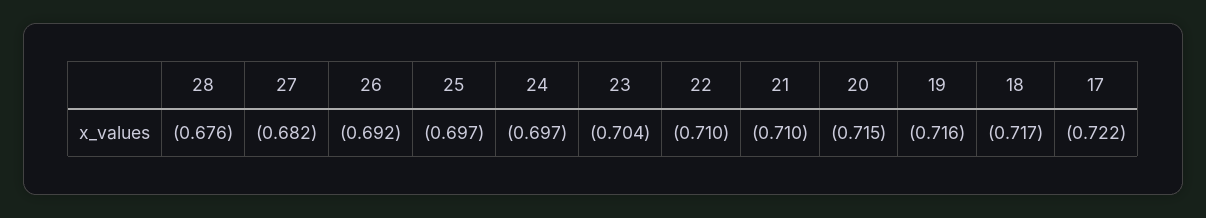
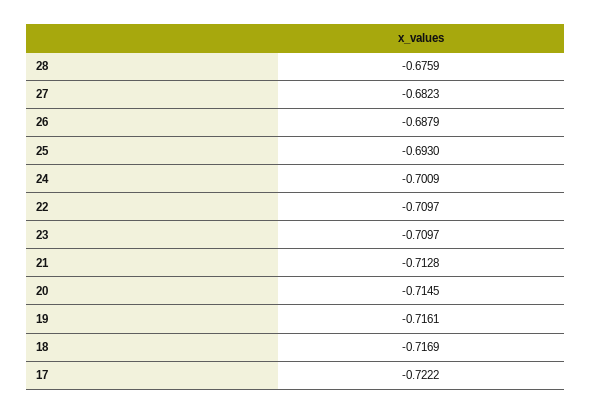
  {
    "28": -0.6759,
    "27": -0.6823,
-   "26": -0.692,
+   "26": -0.6879,
-   "25": -0.697,
+   "25": -0.693,
-   "24": -0.697,
+   "24": -0.7009,
-   "23": -0.704,
+   "23": -0.7097,
    "22": -0.7097,
-   "21": -0.71,
+   "21": -0.7128,
    "20": -0.7145,
    "19": -0.7161,
    "18": -0.7169,
    "17": -0.7222
  }

